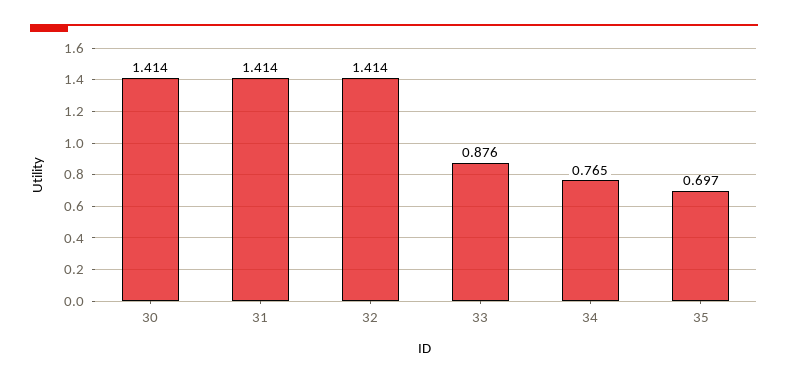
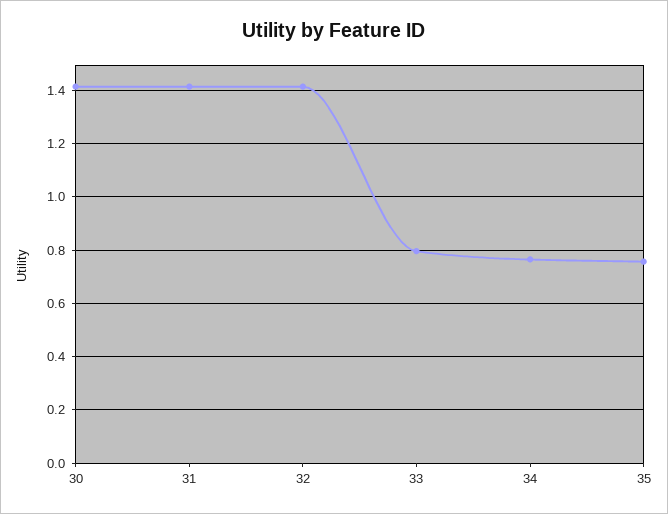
  {
    "30": 1.414,
    "31": 1.414,
    "32": 1.414,
-   "33": 0.876,
+   "33": 0.8,
    "34": 0.765,
-   "35": 0.697
+   "35": 0.75
  }

